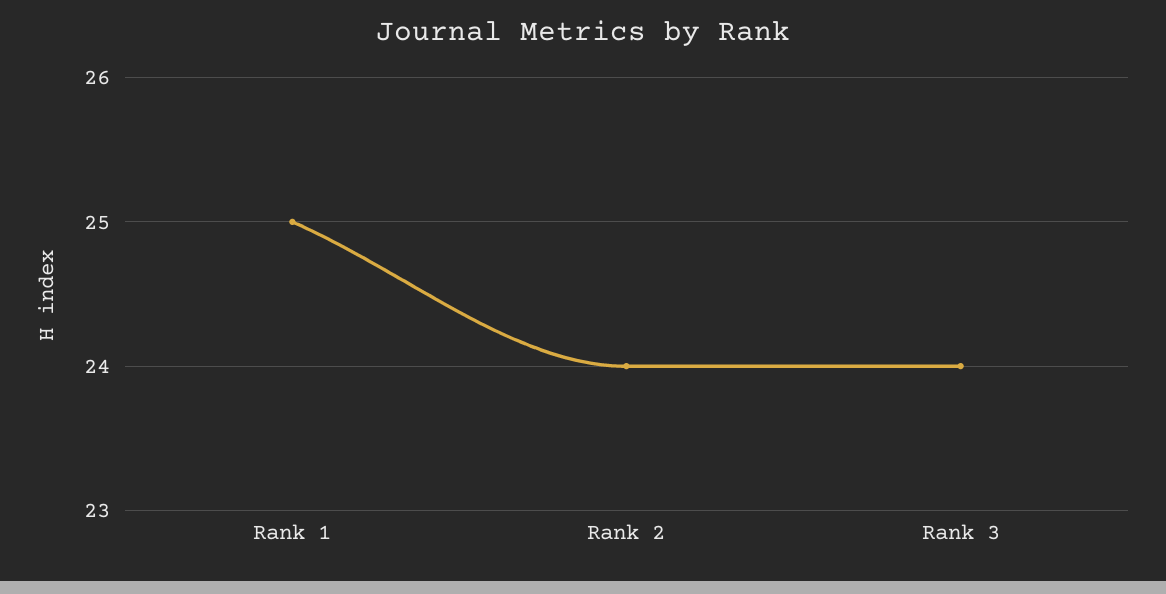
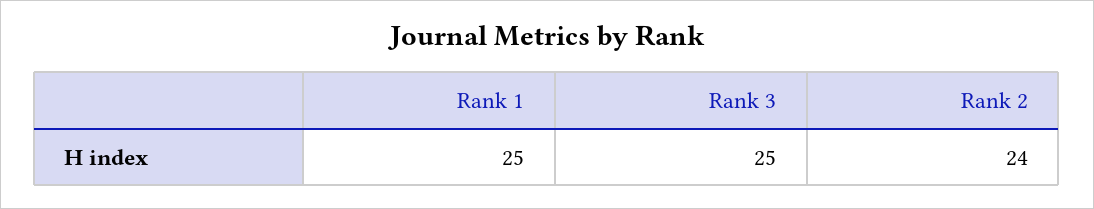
  {
    "Rank 1": 25,
    "Rank 2": 24,
-   "Rank 3": 24
+   "Rank 3": 25
  }

